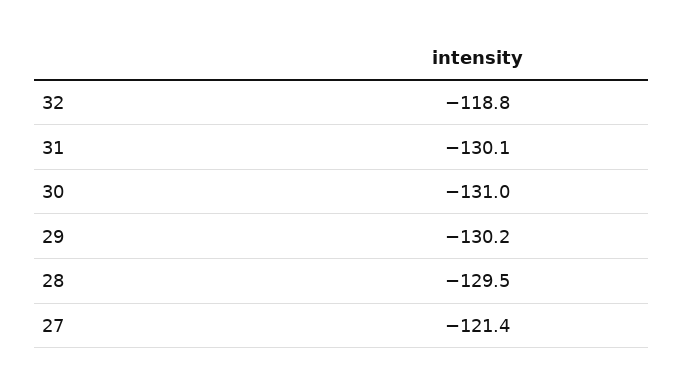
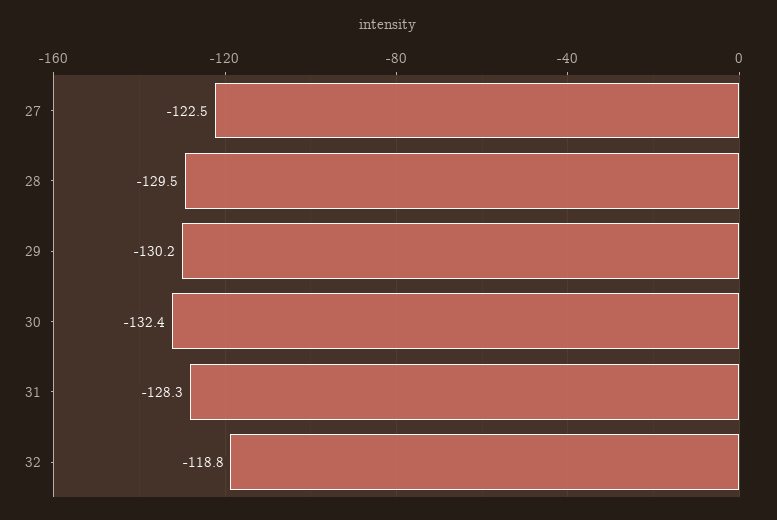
  {
    "32": -118.8,
-   "31": -130.1,
+   "31": -128.3,
-   "30": -131,
+   "30": -132.4,
    "29": -130.2,
    "28": -129.5,
-   "27": -121.4
+   "27": -122.5
  }

